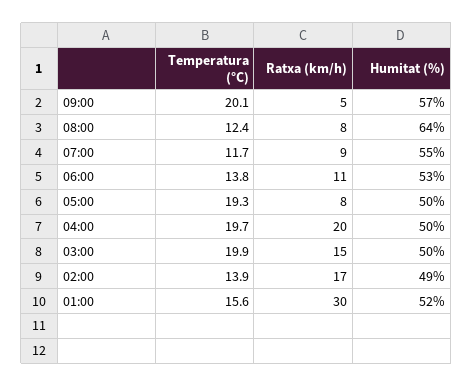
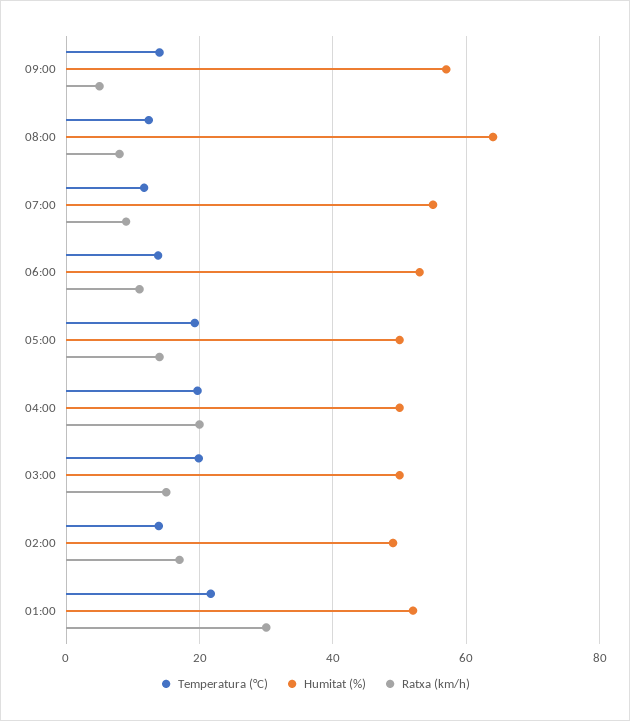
  {
    "Temperatura (°C)": {
-     "09:00": 20.1,
+     "09:00": 14,
      "08:00": 12.4,
      "07:00": 11.7,
      "06:00": 13.8,
      "05:00": 19.3,
      "04:00": 19.7,
      "03:00": 19.9,
      "02:00": 13.9,
-     "01:00": 15.6
+     "01:00": 22
    },
    "Ratxa (km/h)": {
      "09:00": 5,
      "08:00": 8,
      "07:00": 9,
      "06:00": 11,
-     "05:00": 8,
+     "05:00": 14,
      "04:00": 20,
      "03:00": 15,
      "02:00": 17,
      "01:00": 30
    },
    "Humitat (%)": {
      "09:00": 57,
      "08:00": 64,
      "07:00": 55,
      "06:00": 53,
      "05:00": 50,
      "04:00": 50,
      "03:00": 50,
      "02:00": 49,
      "01:00": 52
    }
  }

